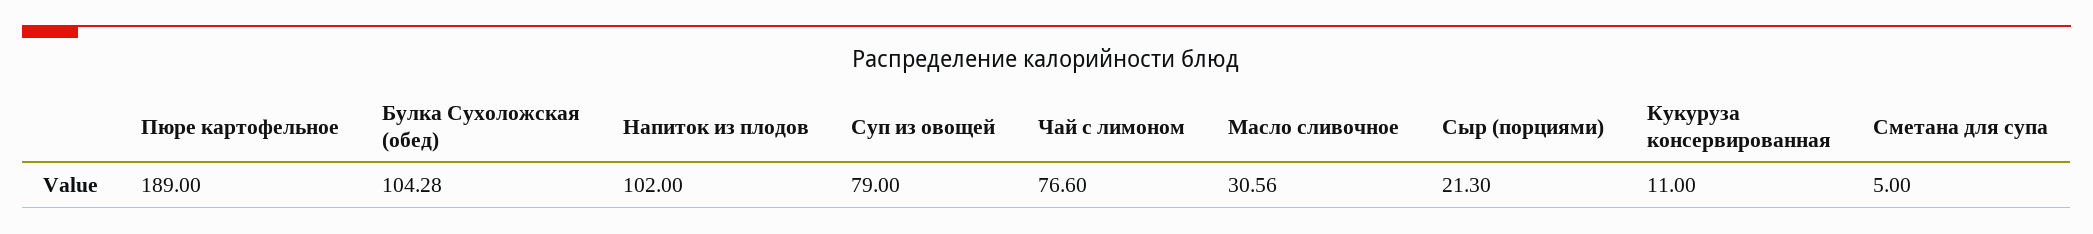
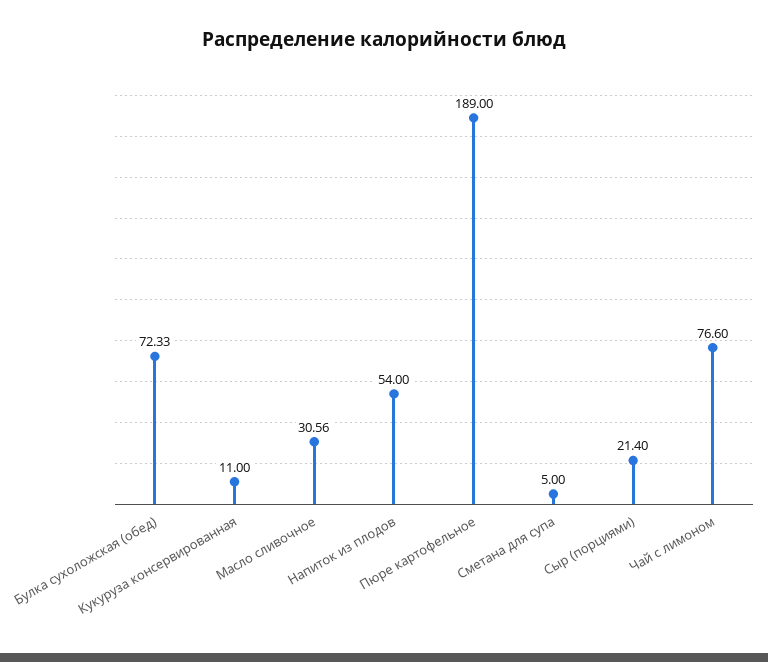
  {
    "Пюре картофельное": 189,
-   "Булка Сухоложская (обед)": 104.28,
+   "Булка Сухоложская (обед)": 72.33,
-   "Напиток из плодов": 102,
+   "Напиток из плодов": 54,
-   "Суп из овощей": 79,
    "Чай с лимоном": 76.6,
    "Масло сливочное": 30.56,
-   "Сыр (порциями)": 21.3,
+   "Сыр (порциями)": 21.4,
    "Кукуруза консервированная": 11,
    "Сметана для супа": 5
  }

